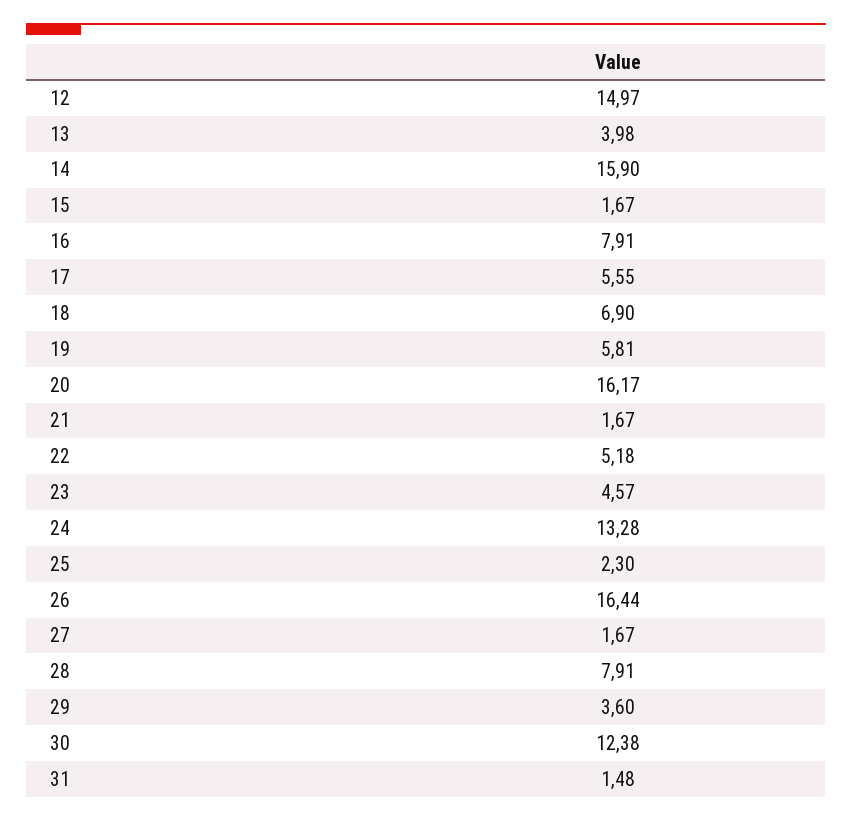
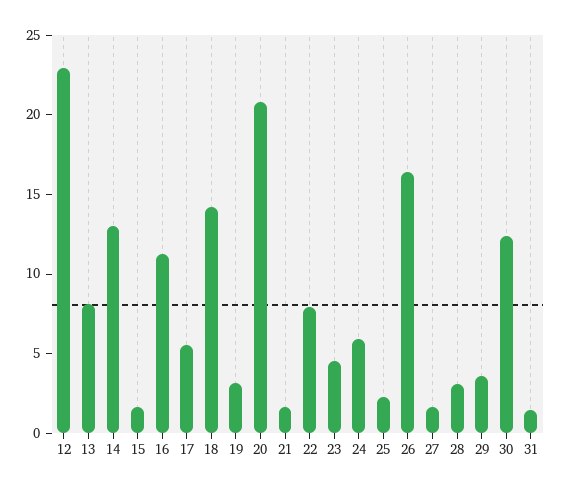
  {
-   "12": 14.97,
+   "12": 23,
-   "13": 3.98,
+   "13": 8,
-   "14": 15.9,
+   "14": 13,
    "15": 1.67,
-   "16": 7.91,
+   "16": 11,
    "17": 5.55,
-   "18": 6.9,
+   "18": 14,
-   "19": 5.81,
+   "19": 3,
-   "20": 16.17,
+   "20": 21,
    "21": 1.67,
-   "22": 5.18,
+   "22": 8,
    "23": 4.57,
-   "24": 13.28,
+   "24": 6,
    "25": 2.3,
    "26": 16.44,
    "27": 1.67,
-   "28": 7.91,
+   "28": 3,
    "29": 3.6,
    "30": 12.38,
    "31": 1.48
  }

